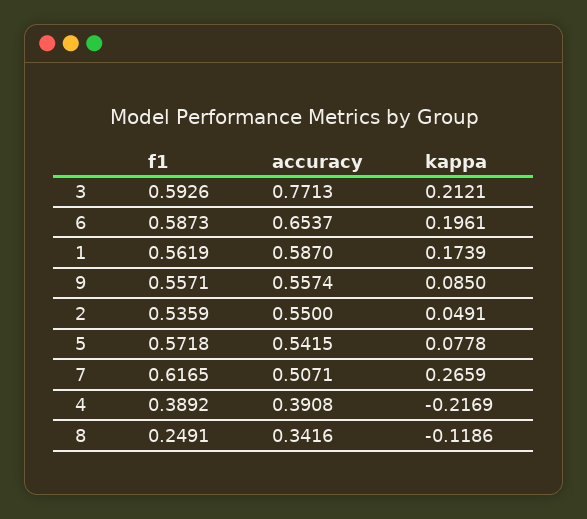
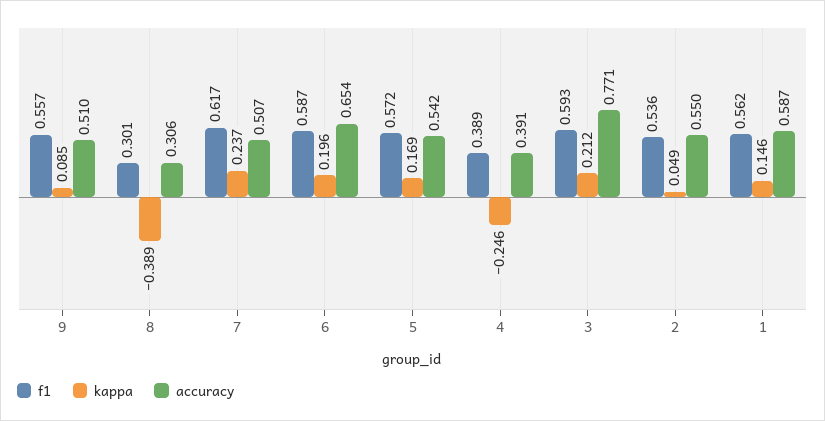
  {
    "f1": {
      "3": 0.5926,
      "6": 0.5873,
      "1": 0.5619,
      "9": 0.5571,
      "2": 0.5359,
      "5": 0.5718,
      "7": 0.6165,
      "4": 0.3892,
-     "8": 0.2491
+     "8": 0.301
    },
    "accuracy": {
      "3": 0.7713,
      "6": 0.6537,
      "1": 0.587,
-     "9": 0.5574,
+     "9": 0.51,
      "2": 0.55,
      "5": 0.5415,
      "7": 0.5071,
      "4": 0.3908,
-     "8": 0.3416
+     "8": 0.306
    },
    "kappa": {
      "3": 0.2121,
      "6": 0.1961,
-     "1": 0.1739,
+     "1": 0.146,
      "9": 0.085,
      "2": 0.0491,
-     "5": 0.0778,
+     "5": 0.169,
-     "7": 0.2659,
+     "7": 0.237,
-     "4": -0.2169,
+     "4": -0.246,
-     "8": -0.1186
+     "8": -0.389
    }
  }

